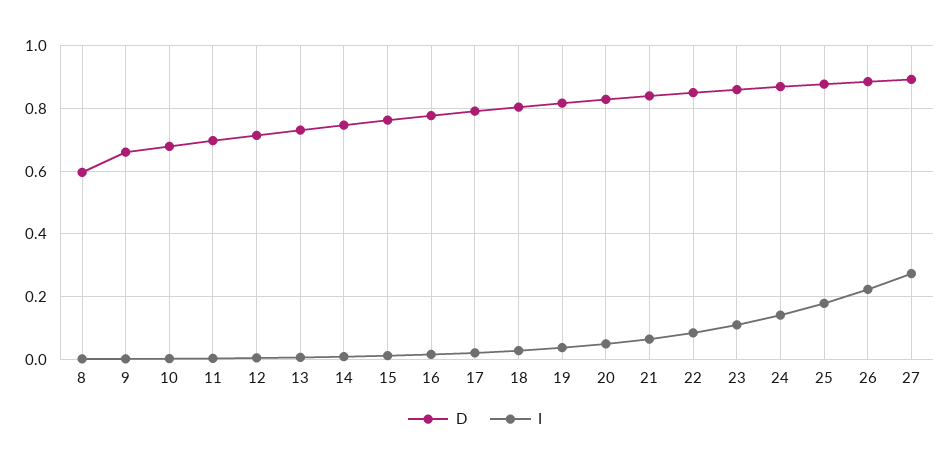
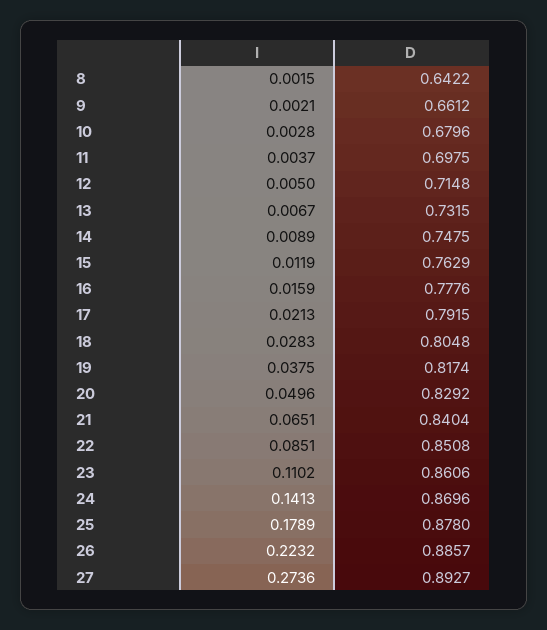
  {
    "D": {
-     "8": 0.6,
+     "8": 0.6422,
      "9": 0.6612,
      "10": 0.6796,
      "11": 0.6975,
      "12": 0.7148,
      "13": 0.7315,
      "14": 0.7475,
      "15": 0.7629,
      "16": 0.7776,
      "17": 0.7915,
      "18": 0.8048,
      "19": 0.8174,
      "20": 0.8292,
      "21": 0.8404,
      "22": 0.8508,
      "23": 0.8606,
      "24": 0.8696,
      "25": 0.878,
      "26": 0.8857,
      "27": 0.8927
    },
    "I": {
      "8": 0.0015,
      "9": 0.0021,
      "10": 0.0028,
      "11": 0.0037,
      "12": 0.005,
      "13": 0.0067,
      "14": 0.0089,
      "15": 0.0119,
      "16": 0.0159,
      "17": 0.0213,
      "18": 0.0283,
      "19": 0.0375,
      "20": 0.0496,
      "21": 0.0651,
      "22": 0.0851,
      "23": 0.1102,
      "24": 0.1413,
      "25": 0.1789,
      "26": 0.2232,
      "27": 0.2736
    }
  }

